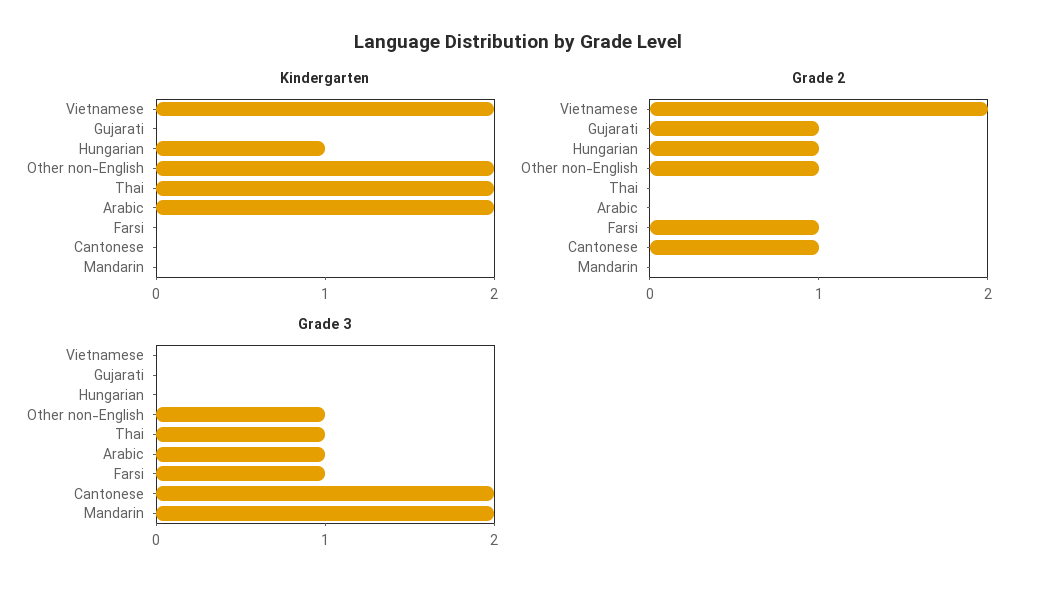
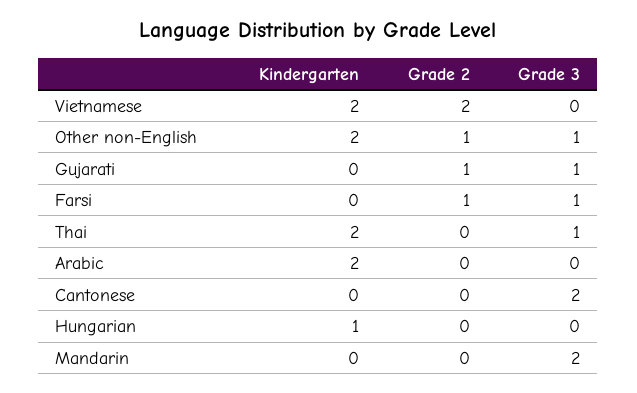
  {
    "Kindergarten": {
      "Vietnamese": 2,
      "Gujarati": 0,
      "Hungarian": 1,
      "Other non-English": 2,
      "Thai": 2,
      "Arabic": 2,
      "Farsi": 0,
      "Cantonese": 0,
      "Mandarin": 0
    },
    "Grade 2": {
      "Vietnamese": 2,
      "Gujarati": 1,
-     "Hungarian": 1,
+     "Hungarian": 0,
      "Other non-English": 1,
      "Thai": 0,
      "Arabic": 0,
      "Farsi": 1,
-     "Cantonese": 1,
+     "Cantonese": 0,
      "Mandarin": 0
    },
    "Grade 3": {
      "Vietnamese": 0,
-     "Gujarati": 0,
+     "Gujarati": 1,
      "Hungarian": 0,
      "Other non-English": 1,
      "Thai": 1,
-     "Arabic": 1,
+     "Arabic": 0,
      "Farsi": 1,
      "Cantonese": 2,
      "Mandarin": 2
    }
  }

